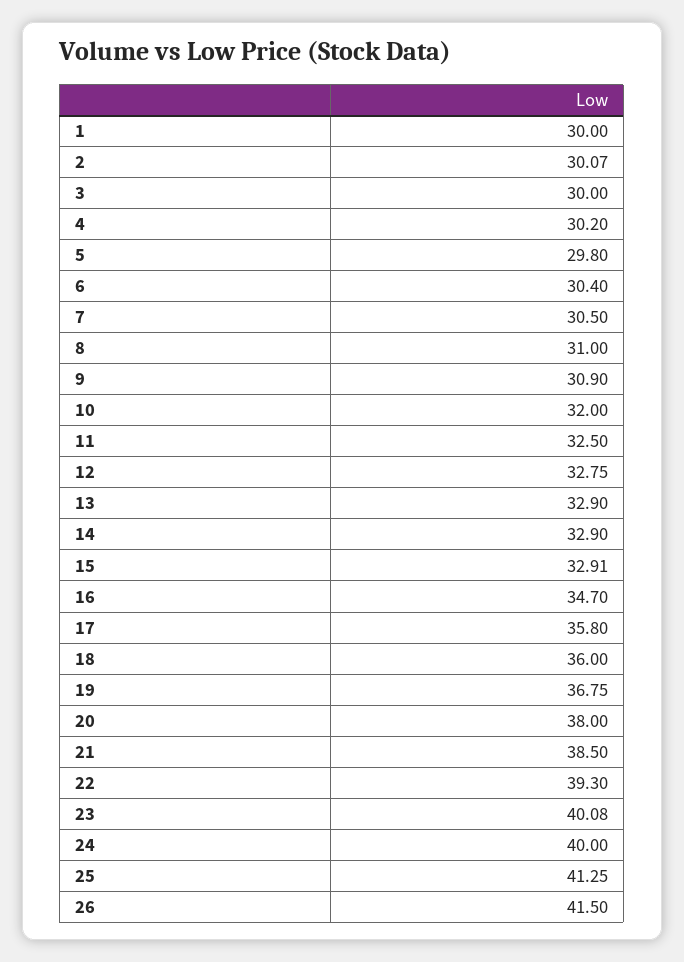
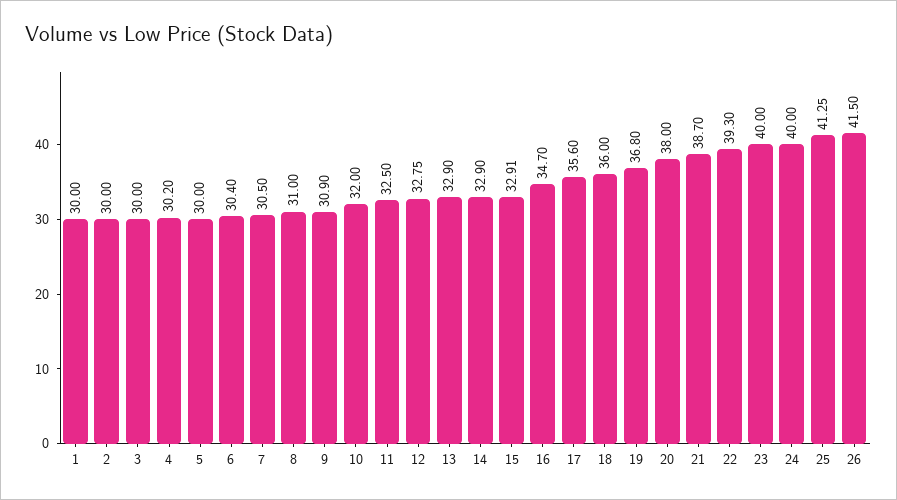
  {
    "1": 30,
-   "2": 30.07,
+   "2": 30,
    "3": 30,
    "4": 30.2,
-   "5": 29.8,
+   "5": 30,
    "6": 30.4,
    "7": 30.5,
    "8": 31,
    "9": 30.9,
    "10": 32,
    "11": 32.5,
    "12": 32.75,
    "13": 32.9,
    "14": 32.9,
    "15": 32.91,
    "16": 34.7,
-   "17": 35.8,
+   "17": 35.6,
    "18": 36,
-   "19": 36.75,
+   "19": 36.8,
    "20": 38,
-   "21": 38.5,
+   "21": 38.7,
    "22": 39.3,
-   "23": 40.08,
+   "23": 40,
    "24": 40,
    "25": 41.25,
    "26": 41.5
  }

